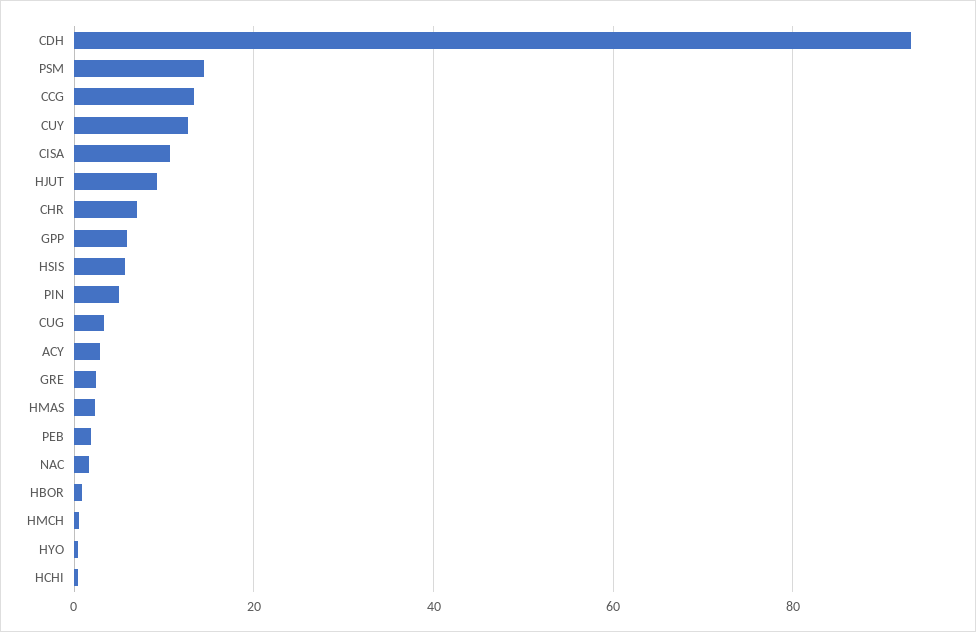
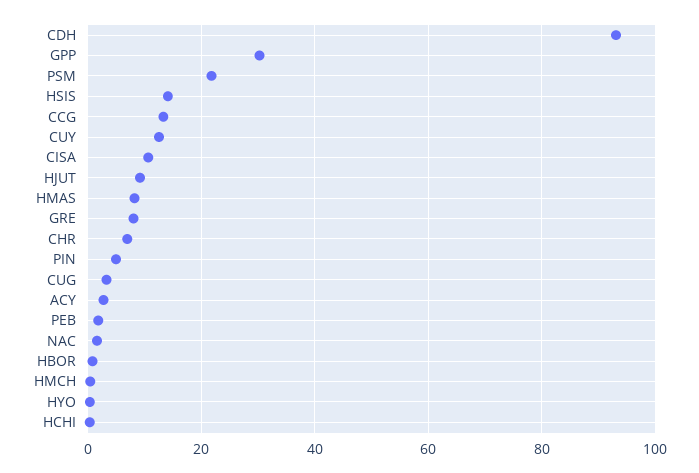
  {
    "CDH": 94,
-   "PSM": 14,
+   "PSM": 22,
    "CCG": 14,
    "CUY": 12,
    "CISA": 10,
    "HJUT": 10,
    "CHR": 8,
-   "GPP": 6,
+   "GPP": 30,
-   "HSIS": 6,
+   "HSIS": 14,
    "PIN": 6,
    "CUG": 4,
    "ACY": 2,
-   "GRE": 2,
+   "GRE": 8,
-   "HMAS": 2,
+   "HMAS": 8,
    "PEB": 2,
    "NAC": 2,
    "HBOR": 0,
    "HMCH": 0,
    "HYO": 0,
    "HCHI": 0
  }

